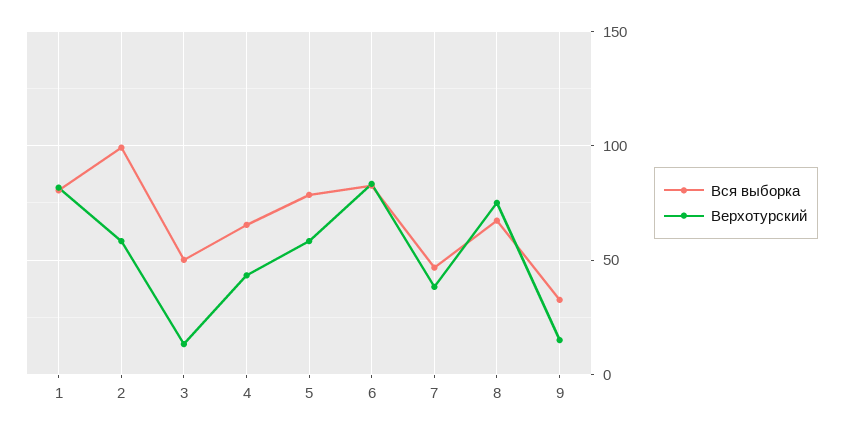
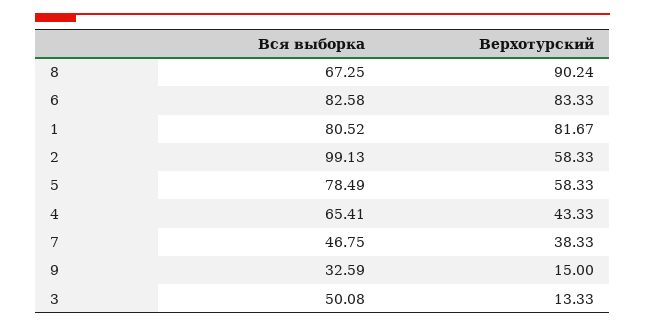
  {
    "Вся выборка": {
      "1": 80.52,
      "2": 99.13,
      "3": 50.08,
      "4": 65.41,
      "5": 78.49,
      "6": 82.58,
      "7": 46.75,
      "8": 67.25,
      "9": 32.59
    },
    "Верхотурский": {
      "1": 81.67,
      "2": 58.33,
      "3": 13.33,
      "4": 43.33,
      "5": 58.33,
      "6": 83.33,
      "7": 38.33,
-     "8": 75,
+     "8": 90.24,
      "9": 15
    }
  }

